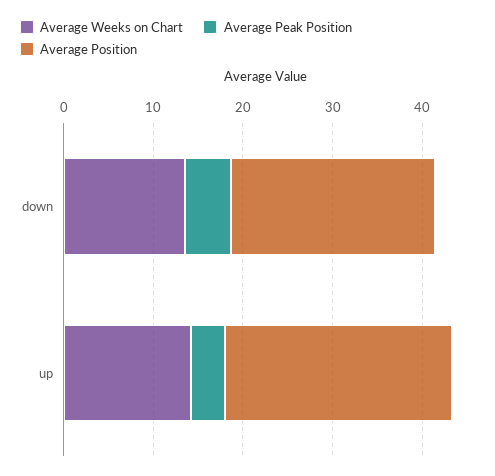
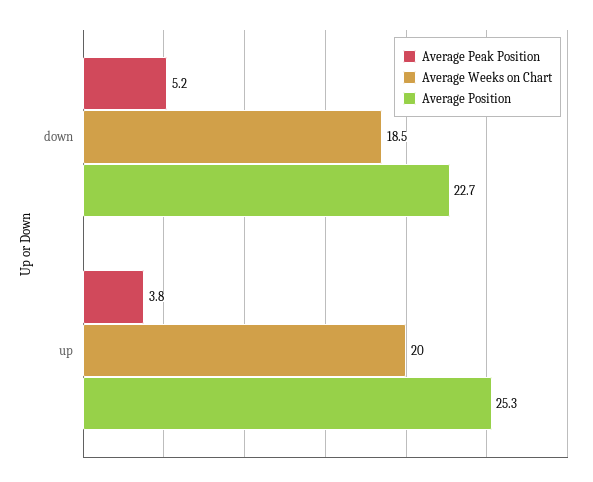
  {
    "Average Weeks on Chart": {
-     "down": 14,
+     "down": 18.5,
-     "up": 14
+     "up": 20
    },
    "Average Peak Position": {
      "down": 5.2,
      "up": 3.8
    },
    "Average Position": {
      "down": 22.7,
      "up": 25.3
    }
  }

